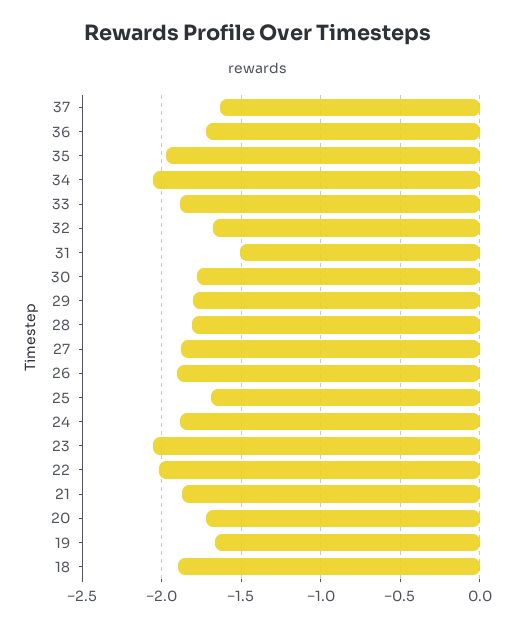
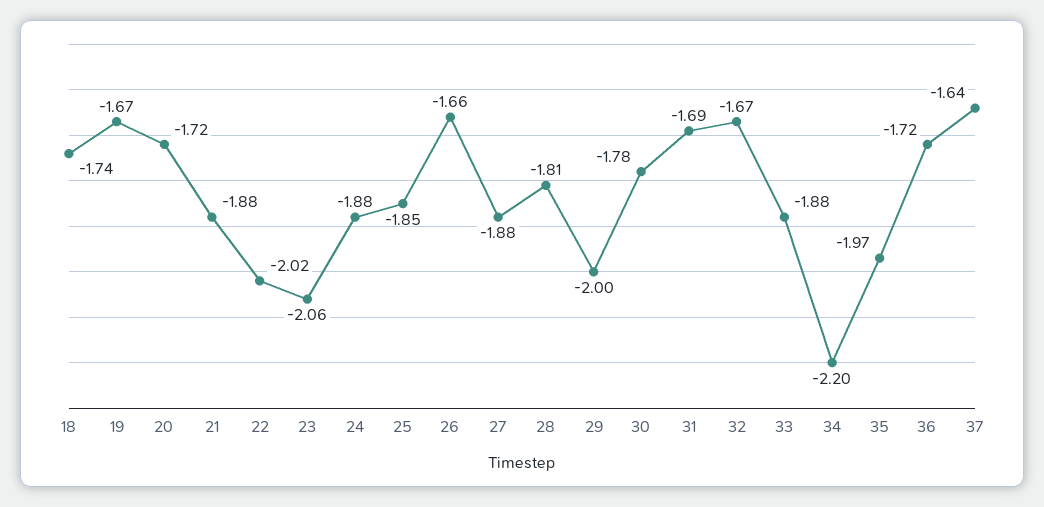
  {
    "37": -1.64,
    "36": -1.72,
    "35": -1.97,
-   "34": -2.05,
+   "34": -2.2,
    "33": -1.88,
    "32": -1.67,
-   "31": -1.5,
+   "31": -1.69,
    "30": -1.78,
-   "29": -1.8,
+   "29": -2,
    "28": -1.81,
    "27": -1.88,
-   "26": -1.9,
+   "26": -1.66,
-   "25": -1.7,
+   "25": -1.85,
    "24": -1.88,
    "23": -2.06,
    "22": -2.02,
    "21": -1.88,
    "20": -1.72,
    "19": -1.67,
-   "18": -1.9
+   "18": -1.74
  }

